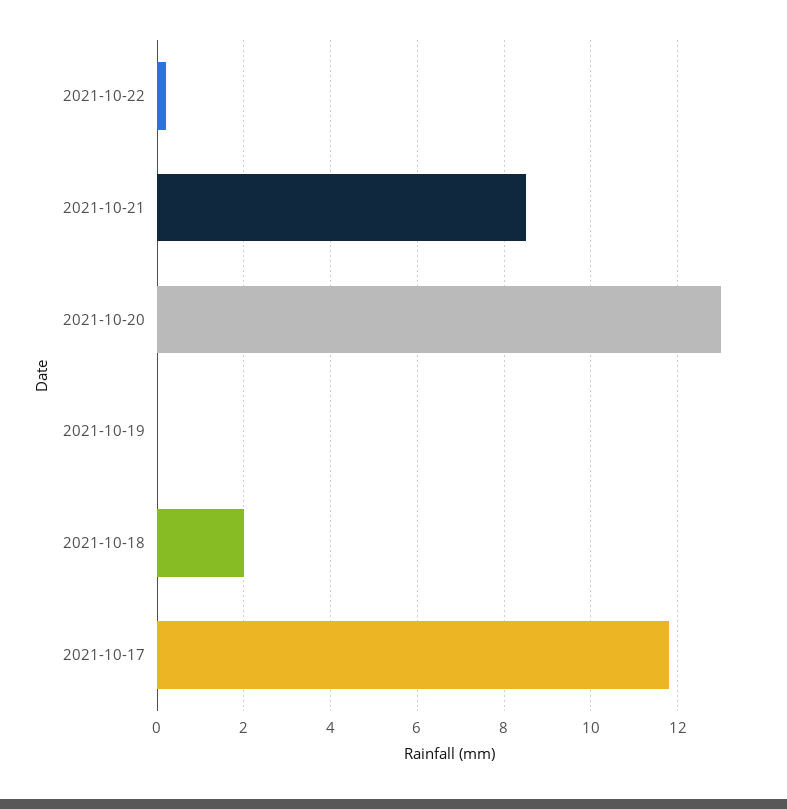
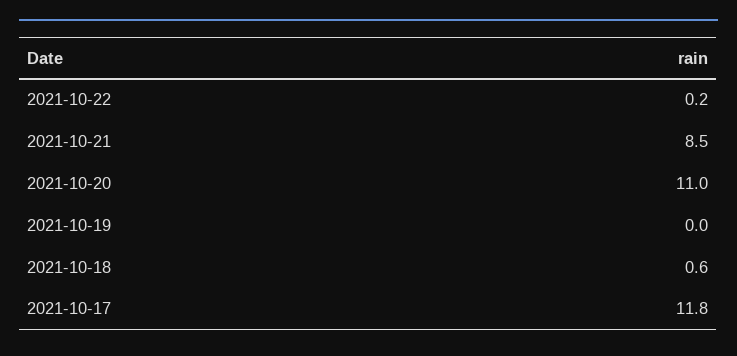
  {
    "2021-10-22": 0.2,
    "2021-10-21": 8.5,
-   "2021-10-20": 13,
+   "2021-10-20": 11,
    "2021-10-19": 0,
-   "2021-10-18": 2,
+   "2021-10-18": 0.6,
    "2021-10-17": 11.8
  }

